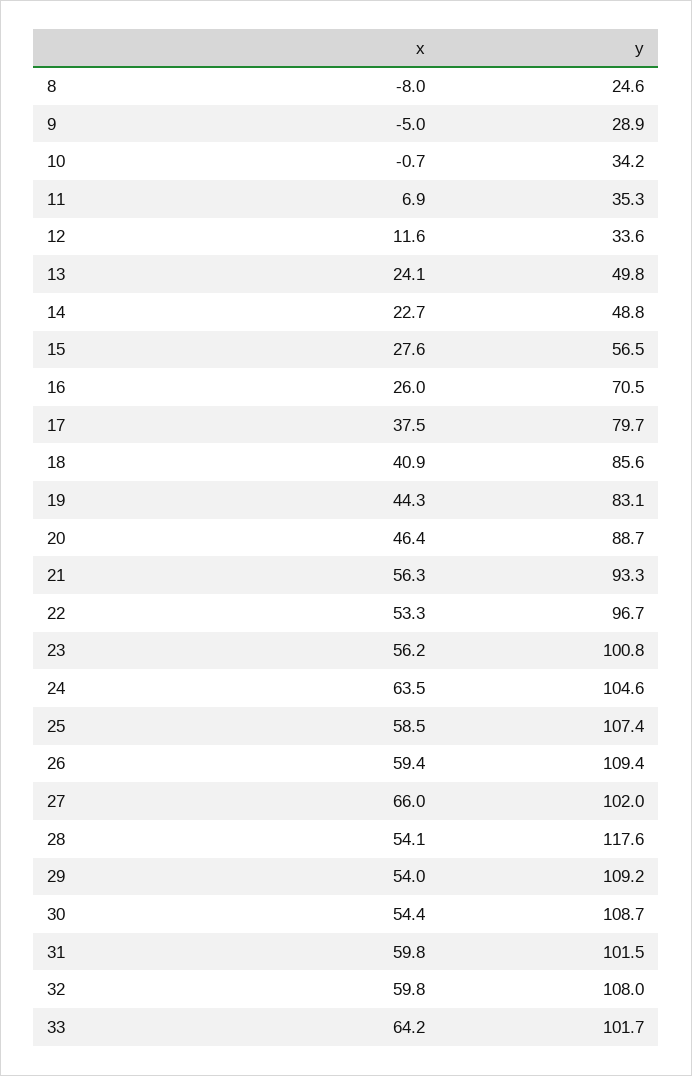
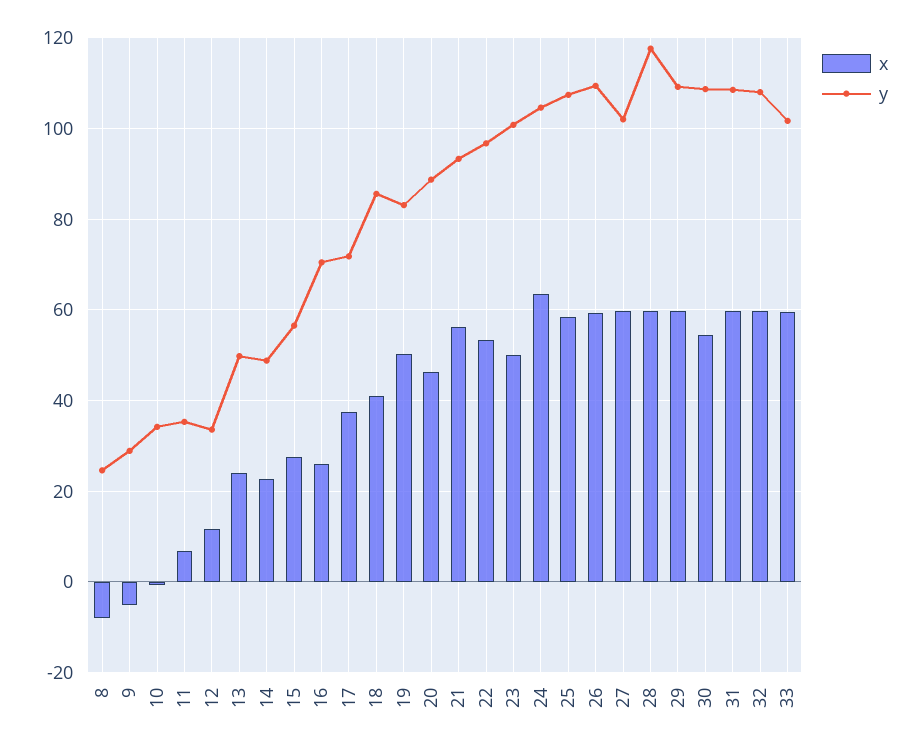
  {
    "x": {
      "8": -8,
      "9": -5,
      "10": -0.7,
      "11": 6.9,
      "12": 11.6,
      "13": 24.1,
      "14": 22.7,
      "15": 27.6,
      "16": 26,
      "17": 37.5,
      "18": 40.9,
-     "19": 44.3,
+     "19": 50,
      "20": 46.4,
      "21": 56.3,
      "22": 53.3,
-     "23": 56.2,
+     "23": 50,
      "24": 63.5,
      "25": 58.5,
      "26": 59.4,
-     "27": 66,
+     "27": 60,
-     "28": 54.1,
+     "28": 60,
-     "29": 54,
+     "29": 60,
      "30": 54.4,
      "31": 59.8,
      "32": 59.8,
-     "33": 64.2
+     "33": 60
    },
    "y": {
      "8": 24.6,
      "9": 28.9,
      "10": 34.2,
      "11": 35.3,
      "12": 33.6,
      "13": 49.8,
      "14": 48.8,
      "15": 56.5,
      "16": 70.5,
-     "17": 79.7,
+     "17": 72,
      "18": 85.6,
      "19": 83.1,
      "20": 88.7,
      "21": 93.3,
      "22": 96.7,
      "23": 100.8,
      "24": 104.6,
      "25": 107.4,
      "26": 109.4,
      "27": 102,
      "28": 117.6,
      "29": 109.2,
      "30": 108.7,
-     "31": 101.5,
+     "31": 108,
      "32": 108,
      "33": 101.7
    }
  }

